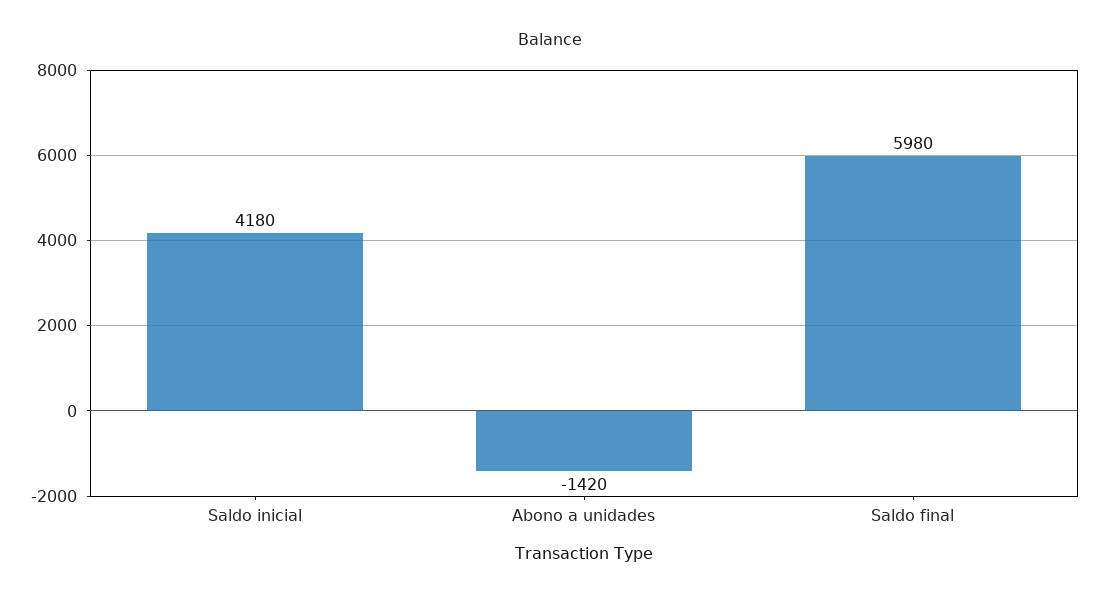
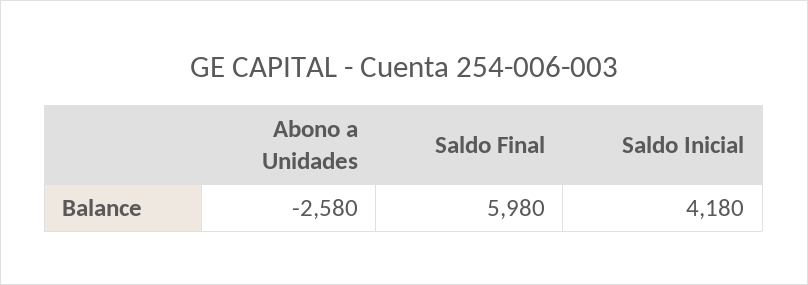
  {
    "Saldo inicial": 4180,
-   "Abono a unidades": -1420,
+   "Abono a unidades": -2580,
    "Saldo final": 5980
  }

